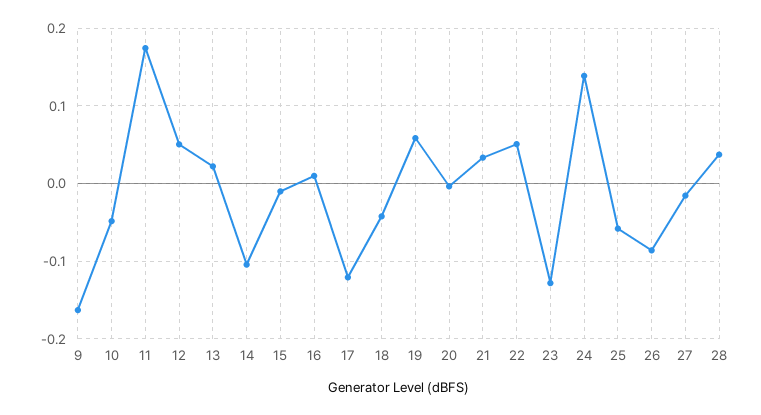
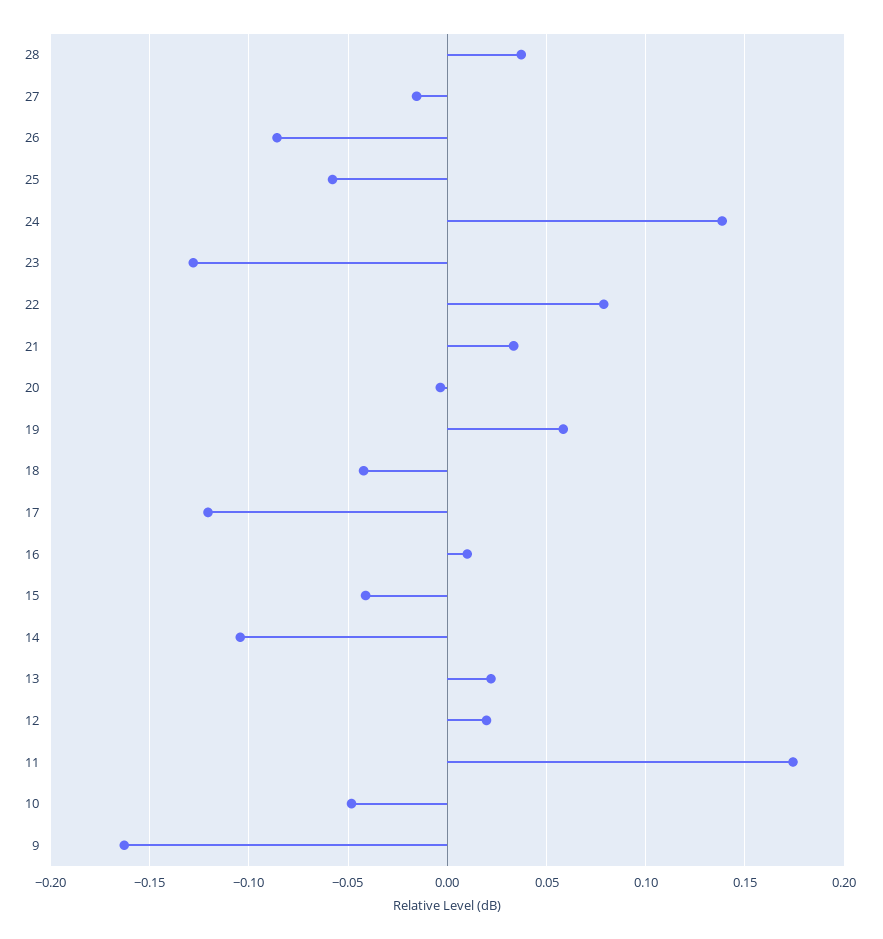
  {
    "9": -0.165,
    "10": -0.05,
    "11": 0.175,
-   "12": 0.05,
+   "12": 0.02,
    "13": 0.02,
    "14": -0.105,
-   "15": -0.01,
+   "15": -0.04,
    "16": 0.01,
    "17": -0.12,
    "18": -0.04,
    "19": 0.06,
    "20": -0.005,
    "21": 0.035,
-   "22": 0.05,
+   "22": 0.08,
    "23": -0.13,
    "24": 0.14,
    "25": -0.06,
    "26": -0.085,
    "27": -0.015,
    "28": 0.035
  }

